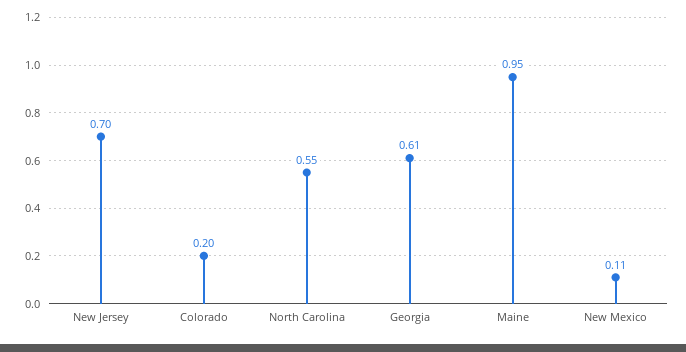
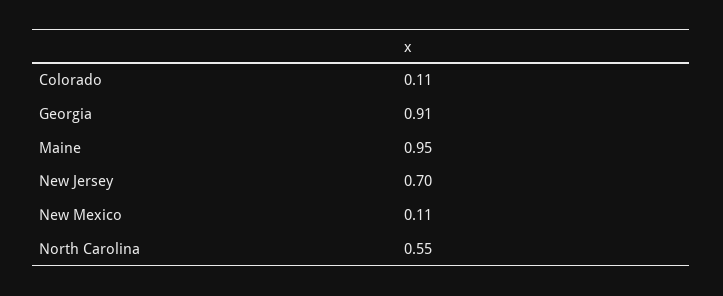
  {
    "New Jersey": 0.7,
-   "Colorado": 0.2,
+   "Colorado": 0.11,
    "North Carolina": 0.55,
-   "Georgia": 0.61,
+   "Georgia": 0.91,
    "Maine": 0.95,
    "New Mexico": 0.11
  }

